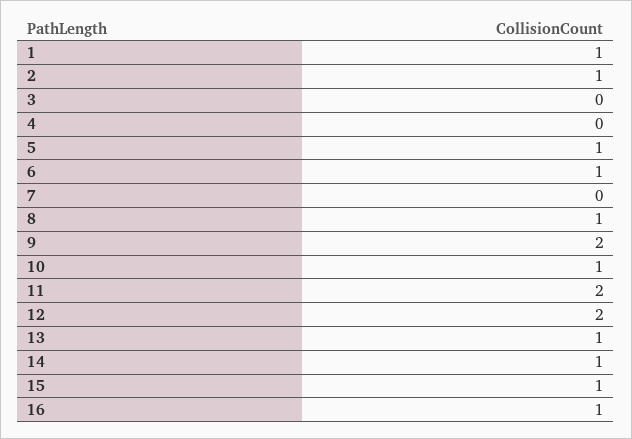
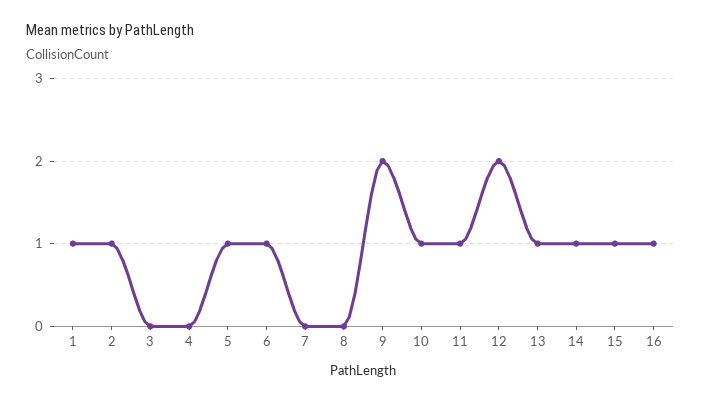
  {
    "1": 1,
    "2": 1,
    "3": 0,
    "4": 0,
    "5": 1,
    "6": 1,
    "7": 0,
-   "8": 1,
+   "8": 0,
    "9": 2,
    "10": 1,
-   "11": 2,
+   "11": 1,
    "12": 2,
    "13": 1,
    "14": 1,
    "15": 1,
    "16": 1
  }

